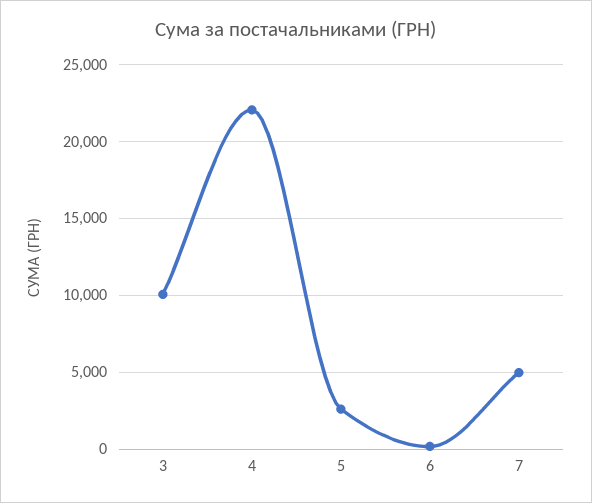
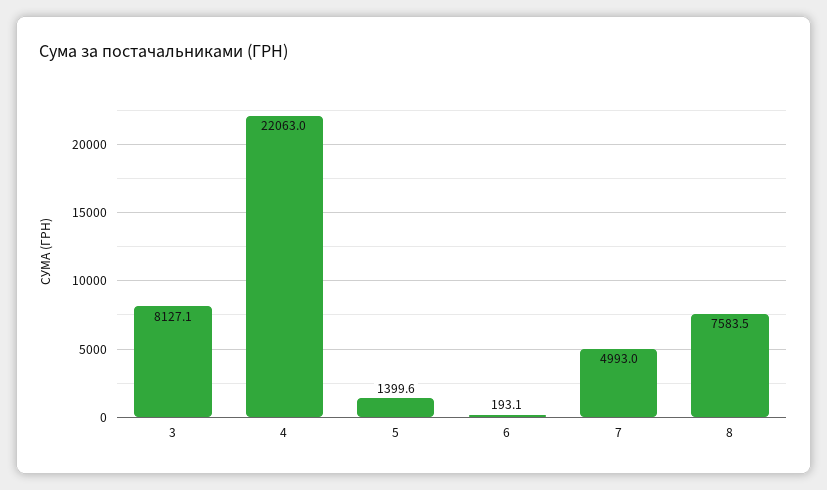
  {
-   "3": 10000,
+   "3": 8127.1,
    "4": 22063,
-   "5": 2500,
+   "5": 1399.6,
    "6": 193.1,
-   "7": 4993
+   "7": 4993,
+   "8": 7583.5
  }

